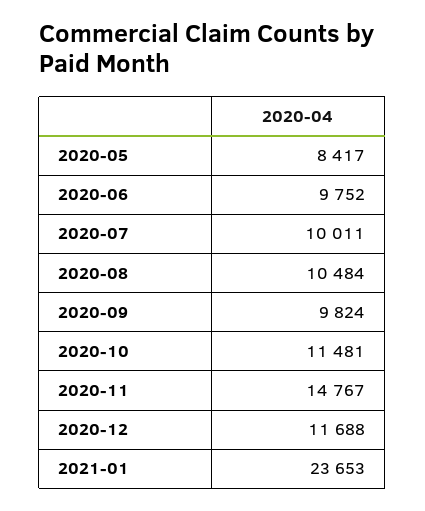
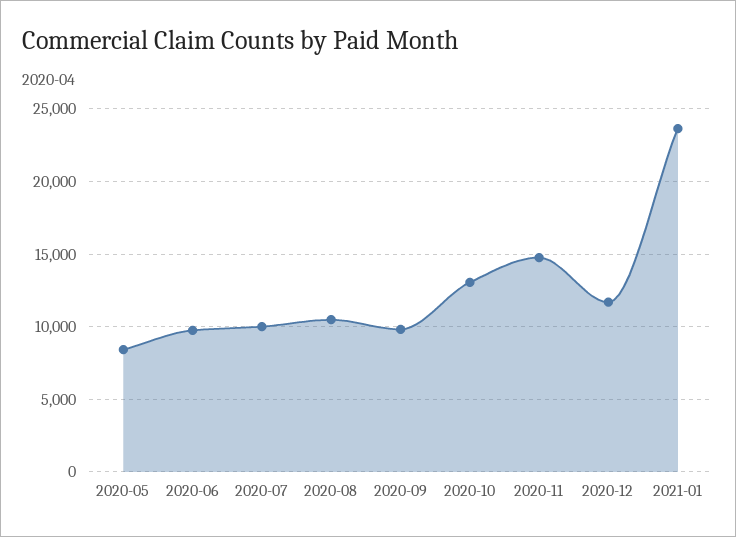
  {
    "2020-05": 8417,
    "2020-06": 9752,
    "2020-07": 10011,
    "2020-08": 10484,
    "2020-09": 9824,
-   "2020-10": 11481,
+   "2020-10": 13000,
    "2020-11": 14767,
    "2020-12": 11688,
    "2021-01": 23653
  }

